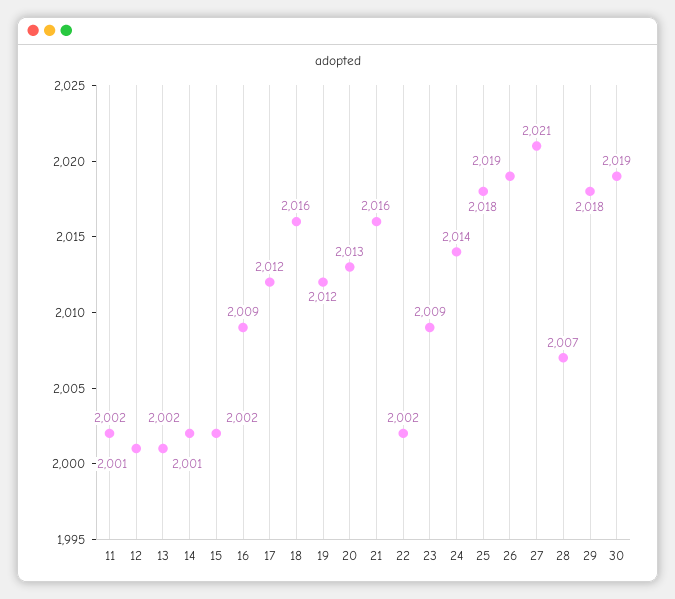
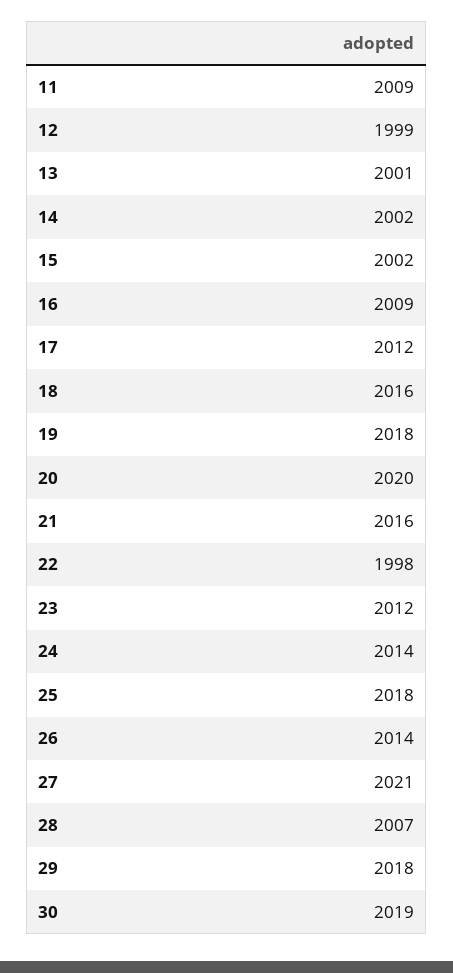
  {
-   "11": 2002,
+   "11": 2009,
-   "12": 2001,
+   "12": 1999,
    "13": 2001,
    "14": 2002,
    "15": 2002,
    "16": 2009,
    "17": 2012,
    "18": 2016,
-   "19": 2012,
+   "19": 2018,
-   "20": 2013,
+   "20": 2020,
    "21": 2016,
-   "22": 2002,
+   "22": 1998,
-   "23": 2009,
+   "23": 2012,
    "24": 2014,
    "25": 2018,
-   "26": 2019,
+   "26": 2014,
    "27": 2021,
    "28": 2007,
    "29": 2018,
    "30": 2019
  }

